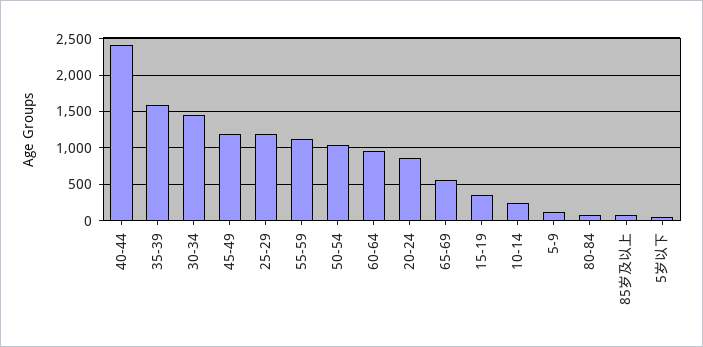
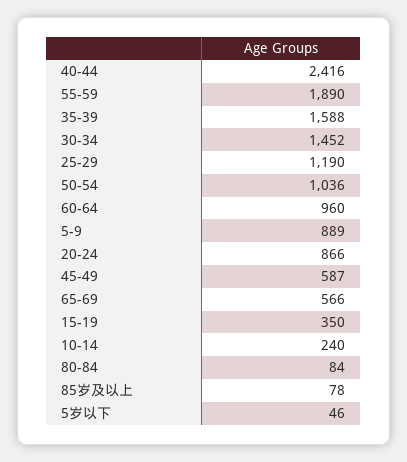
  {
    "40-44": 2416,
    "35-39": 1588,
    "30-34": 1452,
-   "45-49": 1200,
+   "45-49": 587,
    "25-29": 1190,
-   "55-59": 1100,
+   "55-59": 1890,
    "50-54": 1036,
    "60-64": 960,
    "20-24": 866,
    "65-69": 566,
    "15-19": 350,
    "10-14": 240,
-   "5-9": 100,
+   "5-9": 889,
    "80-84": 84,
    "85岁及以上": 78,
    "5岁以下": 46
  }

